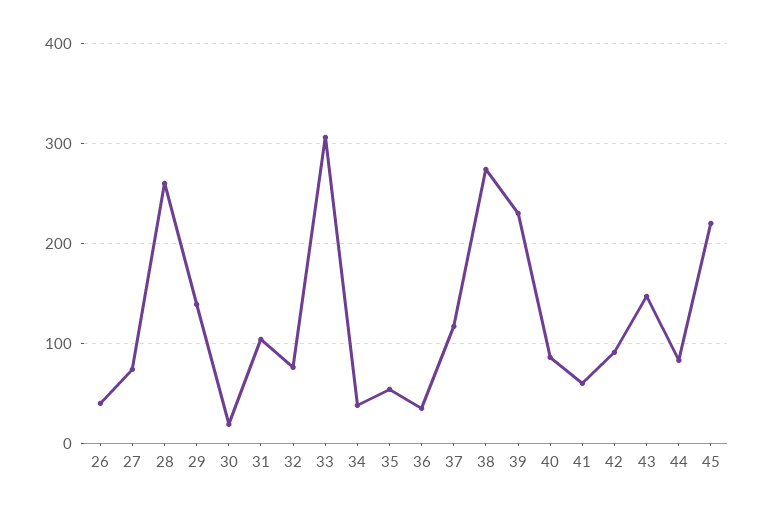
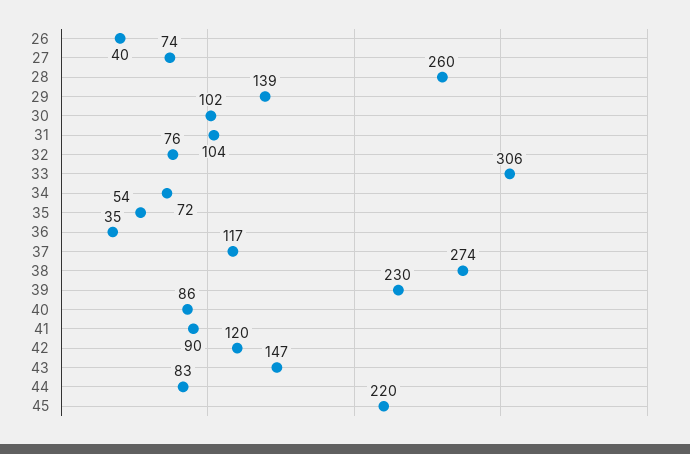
  {
    "26": 40,
    "27": 74,
    "28": 260,
    "29": 139,
-   "30": 20,
+   "30": 102,
    "31": 104,
    "32": 76,
    "33": 306,
-   "34": 40,
+   "34": 72,
    "35": 54,
    "36": 35,
    "37": 117,
    "38": 274,
    "39": 230,
    "40": 86,
-   "41": 60,
+   "41": 90,
-   "42": 90,
+   "42": 120,
    "43": 147,
    "44": 83,
    "45": 220
  }

